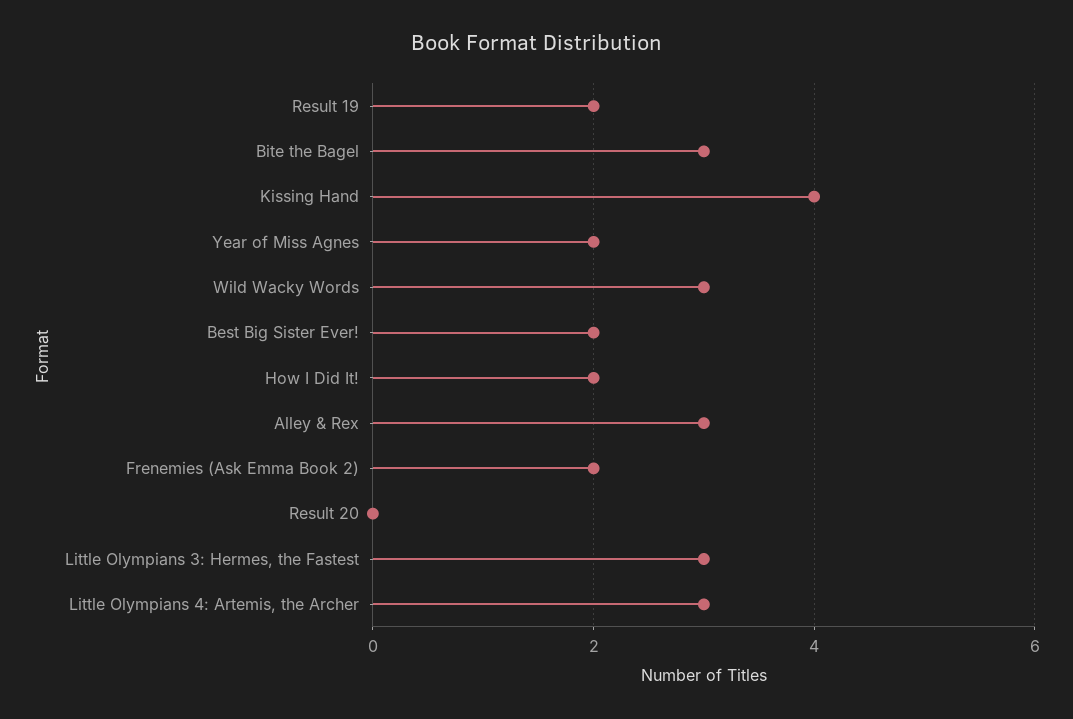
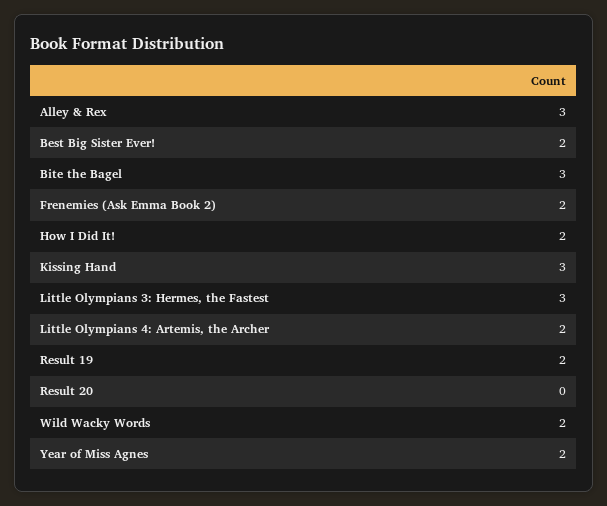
  {
    "Result 19": 2,
    "Bite the Bagel": 3,
-   "Kissing Hand": 4,
+   "Kissing Hand": 3,
    "Year of Miss Agnes": 2,
-   "Wild Wacky Words": 3,
+   "Wild Wacky Words": 2,
    "Best Big Sister Ever!": 2,
    "How I Did It!": 2,
    "Alley & Rex": 3,
    "Frenemies (Ask Emma Book 2)": 2,
    "Result 20": 0,
    "Little Olympians 3: Hermes, the Fastest": 3,
-   "Little Olympians 4: Artemis, the Archer": 3
+   "Little Olympians 4: Artemis, the Archer": 2
  }

